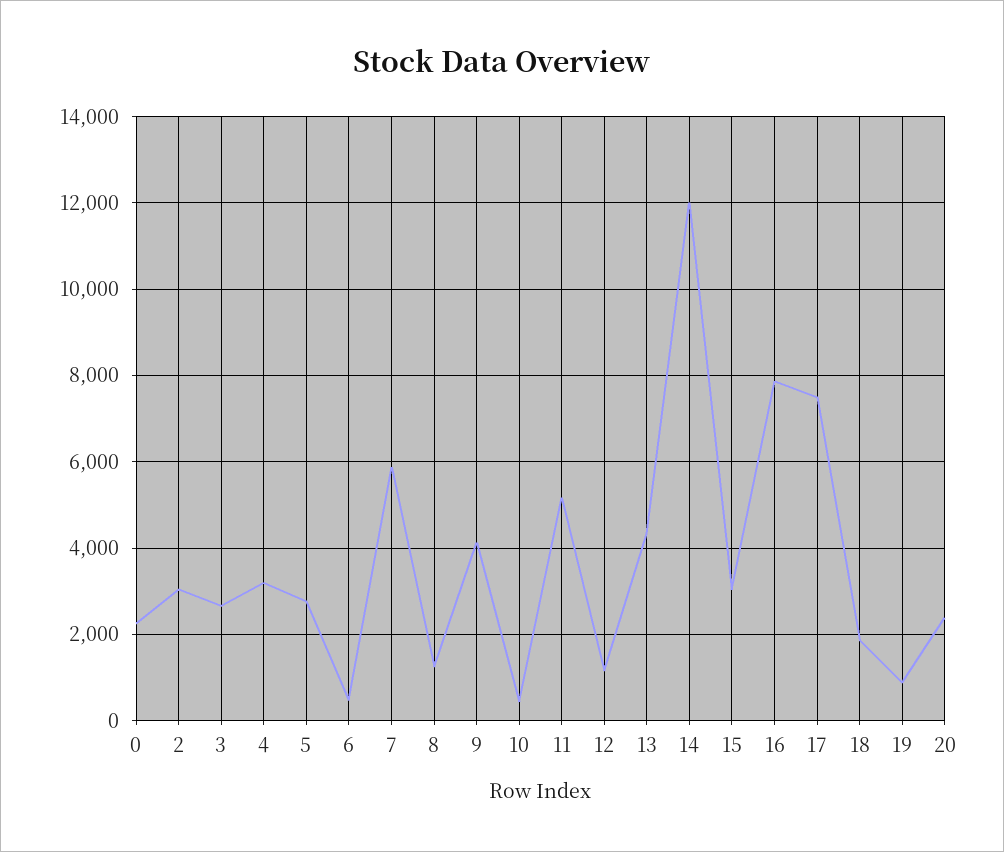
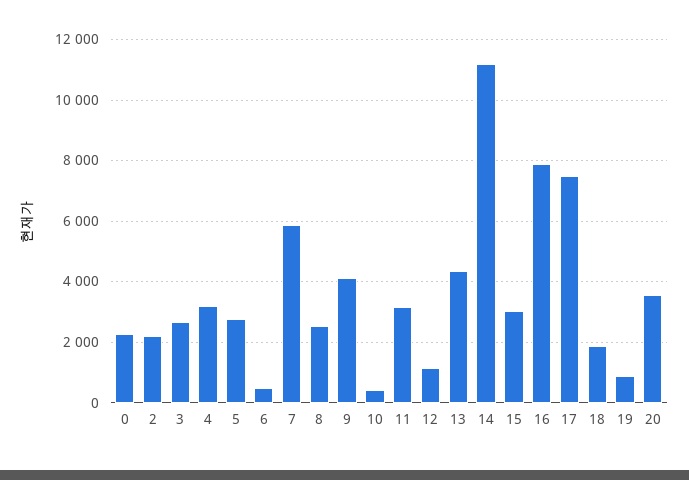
  {
    "0": 2200,
-   "2": 3000,
+   "2": 2200,
    "3": 2600,
    "4": 3200,
    "5": 2800,
    "6": 400,
    "7": 5800,
-   "8": 1200,
+   "8": 2600,
    "9": 4200,
    "10": 400,
-   "11": 5200,
+   "11": 3200,
    "12": 1200,
    "13": 4400,
-   "14": 12000,
+   "14": 11200,
    "15": 3000,
    "16": 7800,
    "17": 7400,
    "18": 1800,
    "19": 800,
-   "20": 2400
+   "20": 3600
  }

